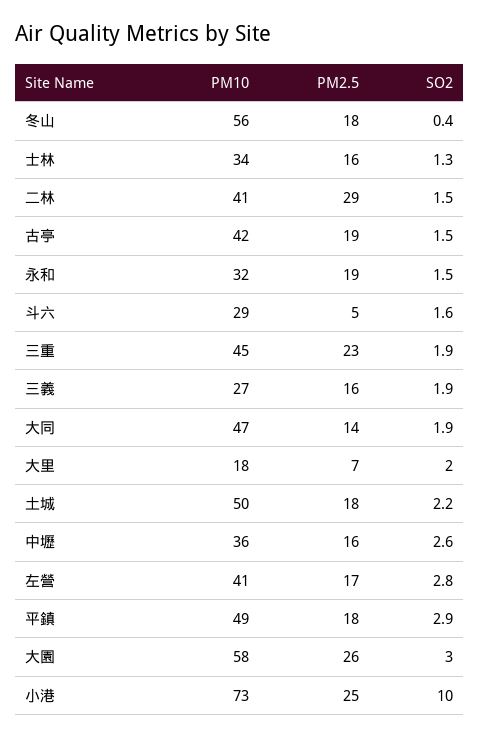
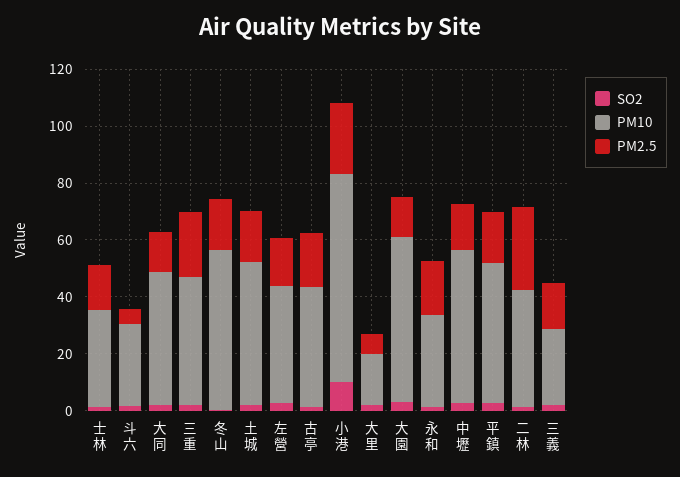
  {
    "PM10": {
      "冬山": 56,
      "士林": 34,
      "二林": 41,
      "古亭": 42,
      "永和": 32,
      "斗六": 29,
      "三重": 45,
      "三義": 27,
      "大同": 47,
      "大里": 18,
      "土城": 50,
-     "中壢": 36,
+     "中壢": 55,
      "左營": 41,
      "平鎮": 49,
      "大園": 58,
      "小港": 73
    },
    "PM2.5": {
      "冬山": 18,
      "士林": 16,
      "二林": 29,
      "古亭": 19,
      "永和": 19,
      "斗六": 5,
      "三重": 23,
      "三義": 16,
      "大同": 14,
      "大里": 7,
      "土城": 18,
      "中壢": 16,
      "左營": 17,
      "平鎮": 18,
-     "大園": 26,
+     "大園": 15,
      "小港": 25
    },
    "SO2": {
      "冬山": 0.4,
      "士林": 1.3,
      "二林": 1.5,
      "古亭": 1.5,
      "永和": 1.5,
      "斗六": 1.6,
      "三重": 1.9,
      "三義": 1.9,
      "大同": 1.9,
      "大里": 2,
      "土城": 2.2,
      "中壢": 2.6,
      "左營": 2.8,
      "平鎮": 2.9,
      "大園": 3,
      "小港": 10
    }
  }

